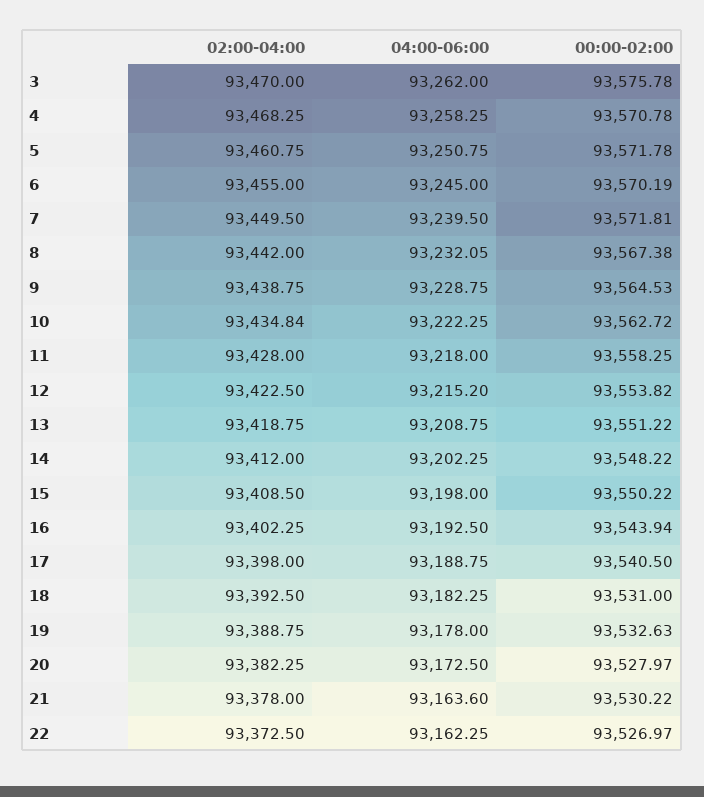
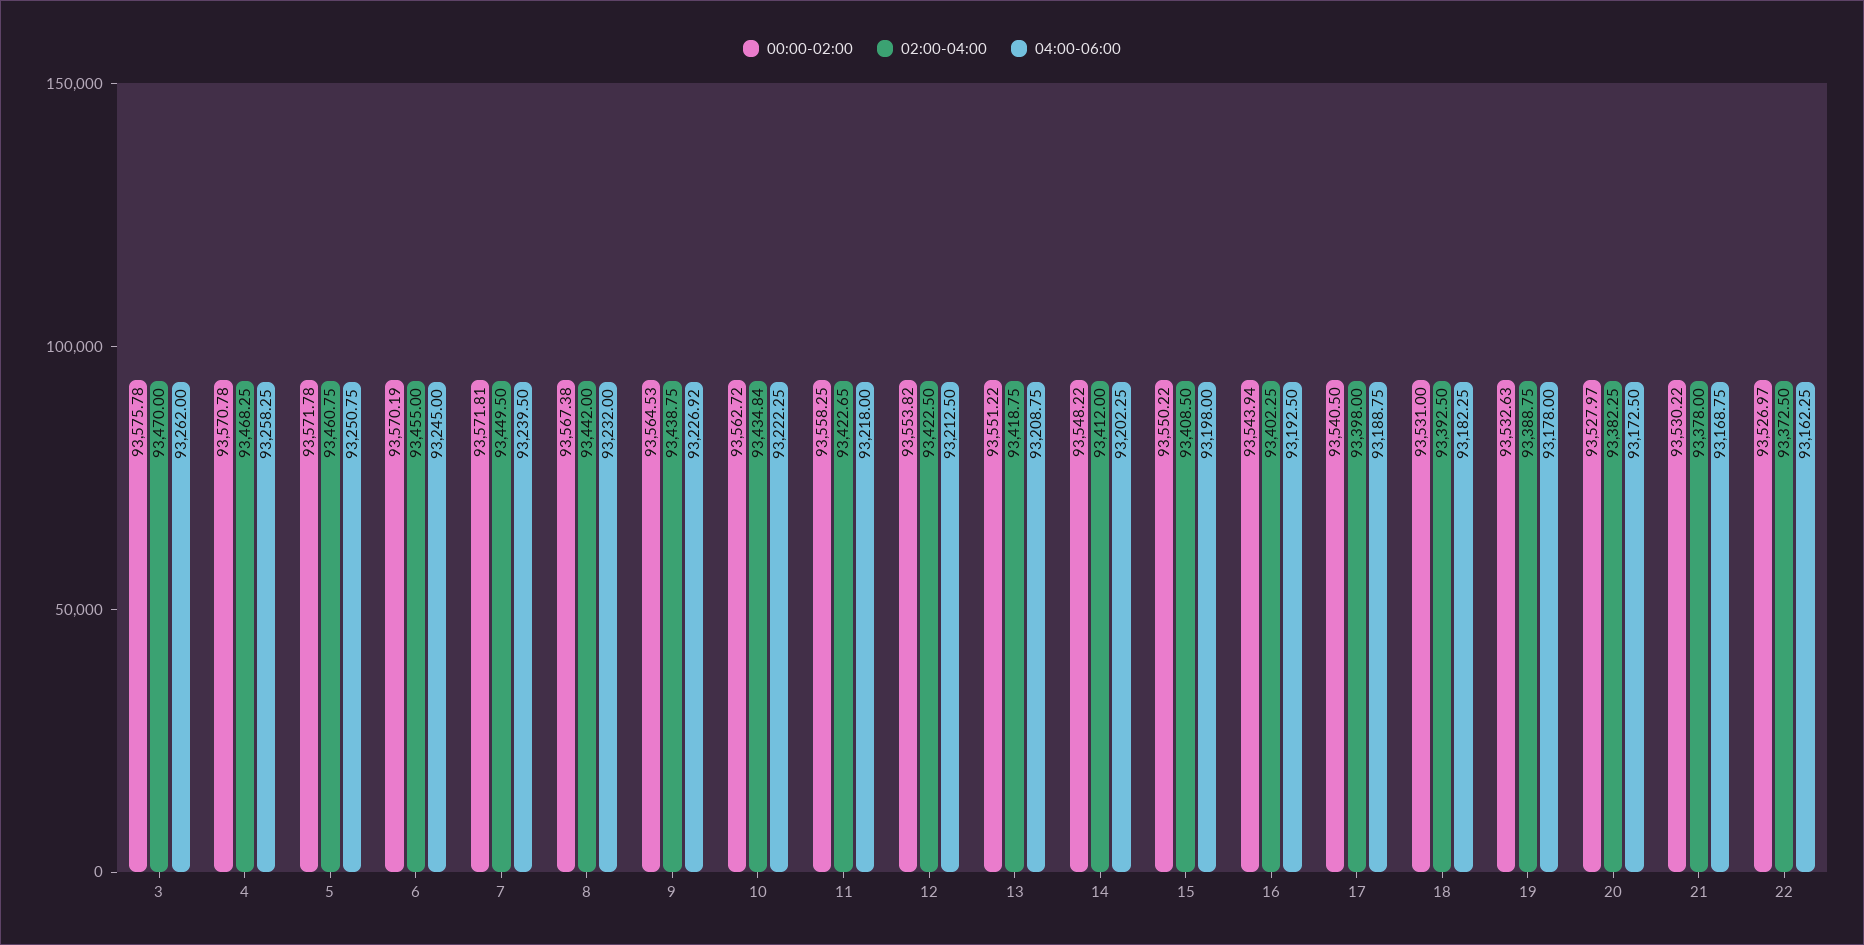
  {
    "02:00-04:00": {
      "3": 93470,
      "4": 93468.25,
      "5": 93460.75,
      "6": 93455,
      "7": 93449.5,
      "8": 93442,
      "9": 93438.75,
      "10": 93434.84,
-     "11": 93428,
+     "11": 93422.65,
      "12": 93422.5,
      "13": 93418.75,
      "14": 93412,
      "15": 93408.5,
      "16": 93402.25,
      "17": 93398,
      "18": 93392.5,
      "19": 93388.75,
      "20": 93382.25,
      "21": 93378,
      "22": 93372.5
    },
    "04:00-06:00": {
      "3": 93262,
      "4": 93258.25,
      "5": 93250.75,
      "6": 93245,
      "7": 93239.5,
-     "8": 93232.05,
+     "8": 93232,
-     "9": 93228.75,
+     "9": 93226.92,
      "10": 93222.25,
      "11": 93218,
-     "12": 93215.2,
+     "12": 93212.5,
      "13": 93208.75,
      "14": 93202.25,
      "15": 93198,
      "16": 93192.5,
      "17": 93188.75,
      "18": 93182.25,
      "19": 93178,
      "20": 93172.5,
-     "21": 93163.6,
+     "21": 93168.75,
      "22": 93162.25
    },
    "00:00-02:00": {
      "3": 93575.78,
      "4": 93570.78,
      "5": 93571.78,
      "6": 93570.19,
      "7": 93571.81,
      "8": 93567.38,
      "9": 93564.53,
      "10": 93562.72,
      "11": 93558.25,
      "12": 93553.82,
      "13": 93551.22,
      "14": 93548.22,
      "15": 93550.22,
      "16": 93543.94,
      "17": 93540.5,
      "18": 93531,
      "19": 93532.63,
      "20": 93527.97,
      "21": 93530.22,
      "22": 93526.97
    }
  }

